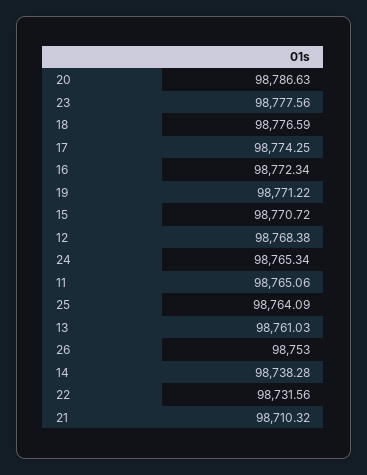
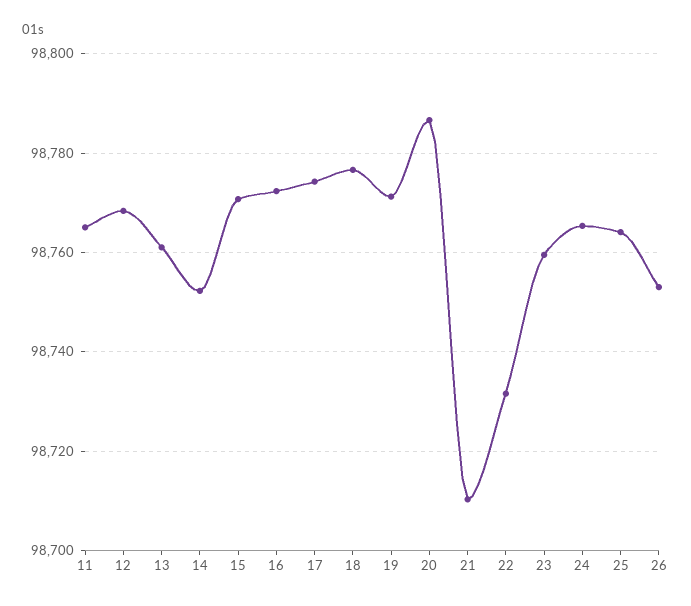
  {
    "20": 98786.63,
-   "23": 98777.56,
+   "23": 98760,
    "18": 98776.59,
    "17": 98774.25,
    "16": 98772.34,
    "19": 98771.22,
    "15": 98770.72,
    "12": 98768.38,
    "24": 98765.34,
    "11": 98765.06,
    "25": 98764.09,
    "13": 98761.03,
    "26": 98753,
-   "14": 98738.28,
+   "14": 98752,
    "22": 98731.56,
    "21": 98710.32
  }

